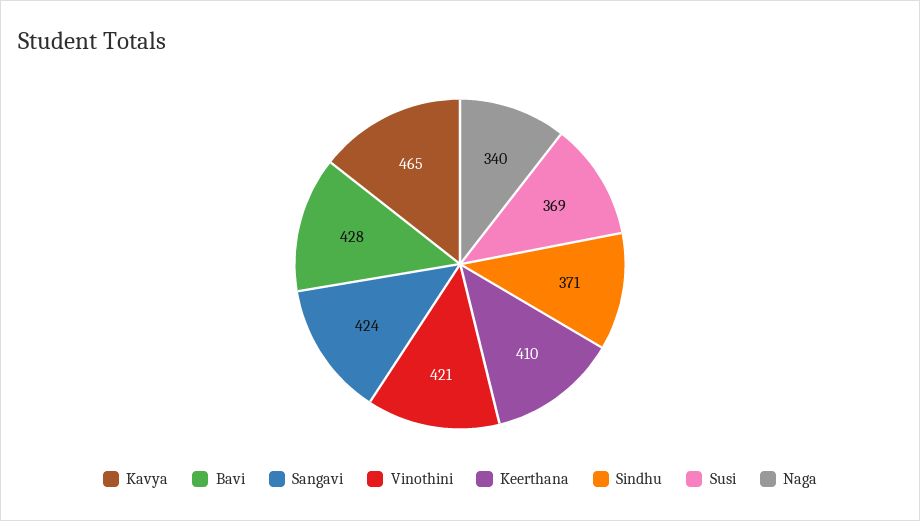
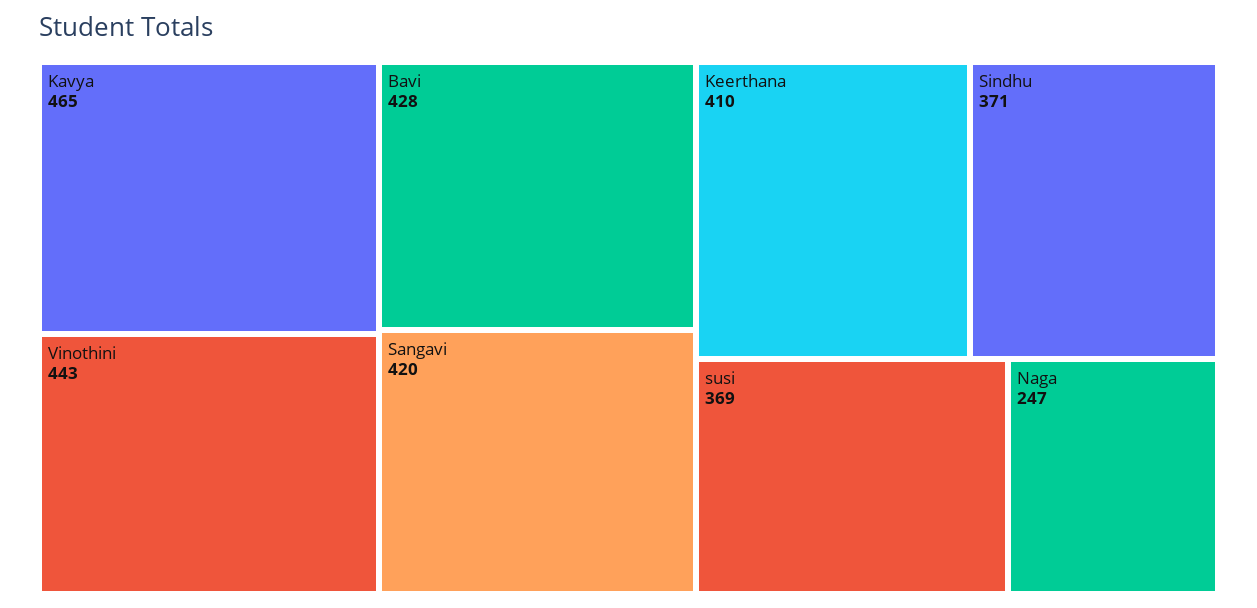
  {
    "Kavya": 465,
    "Bavi": 428,
-   "Sangavi": 424,
+   "Sangavi": 420,
-   "Vinothini": 421,
+   "Vinothini": 443,
    "Keerthana": 410,
    "Sindhu": 371,
    "Susi": 369,
-   "Naga": 340
+   "Naga": 247
  }

